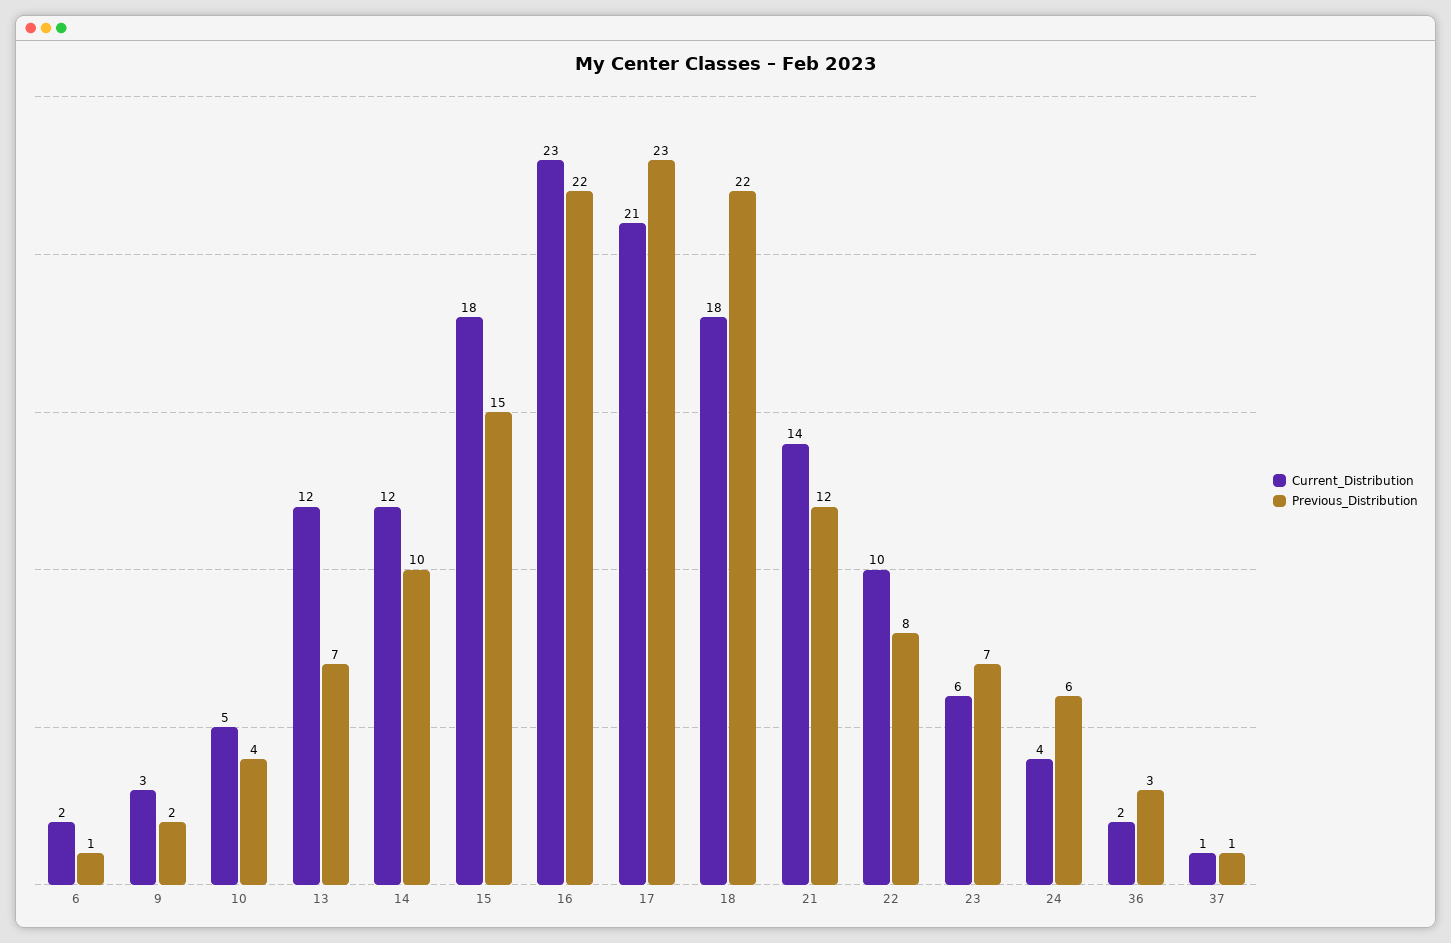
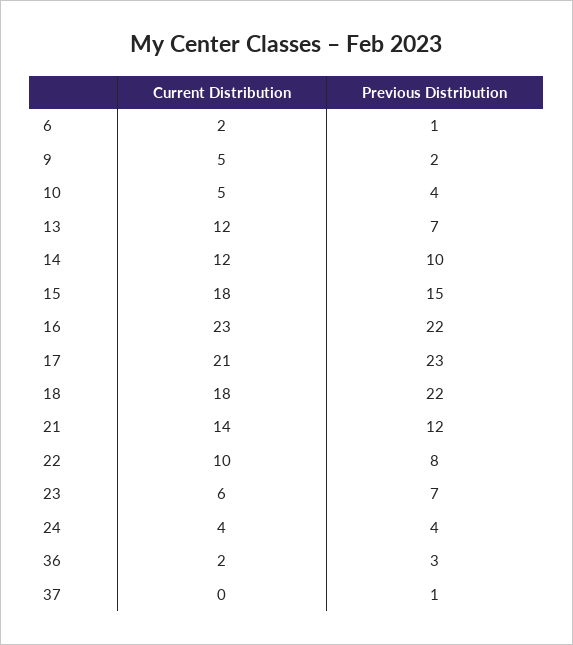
  {
    "Current_Distribution": {
      "6": 2,
-     "9": 3,
+     "9": 5,
      "10": 5,
      "13": 12,
      "14": 12,
      "15": 18,
      "16": 23,
      "17": 21,
      "18": 18,
      "21": 14,
      "22": 10,
      "23": 6,
      "24": 4,
      "36": 2,
-     "37": 1
+     "37": 0
    },
    "Previous_Distribution": {
      "6": 1,
      "9": 2,
      "10": 4,
      "13": 7,
      "14": 10,
      "15": 15,
      "16": 22,
      "17": 23,
      "18": 22,
      "21": 12,
      "22": 8,
      "23": 7,
-     "24": 6,
+     "24": 4,
      "36": 3,
      "37": 1
    }
  }

